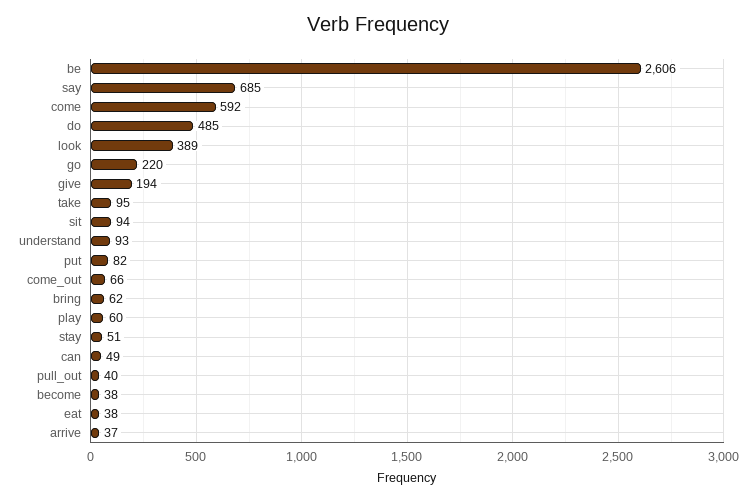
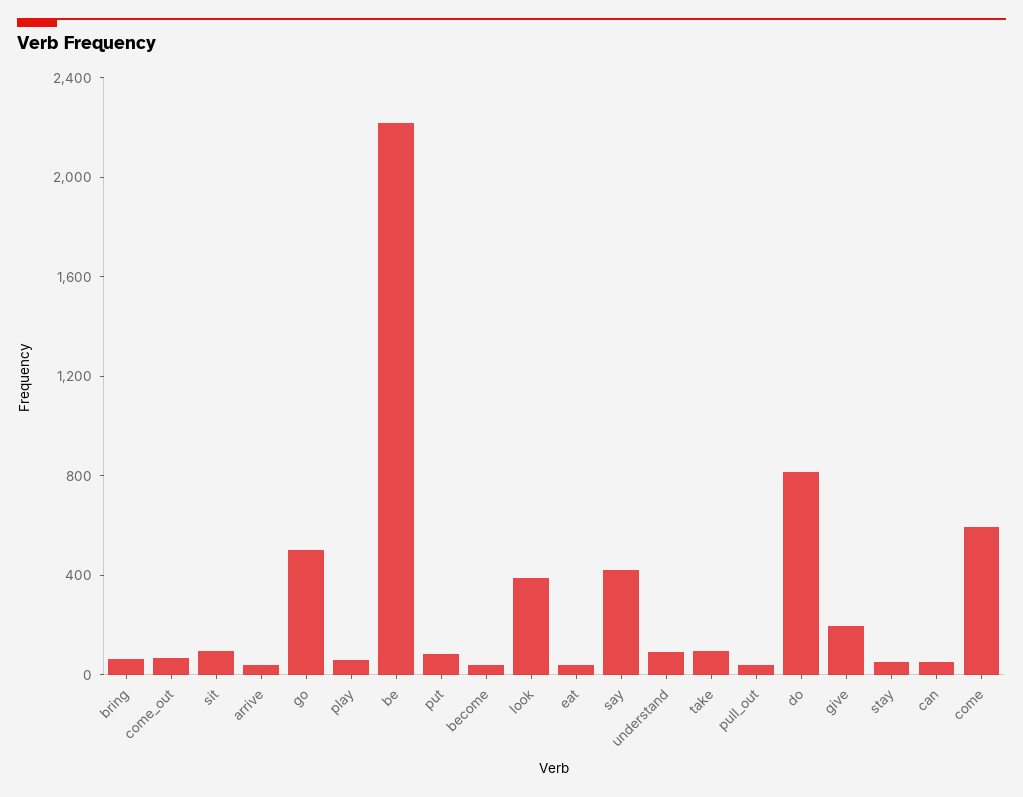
  {
-   "be": 2606,
+   "be": 2200,
-   "say": 685,
+   "say": 400,
    "come": 592,
-   "do": 485,
+   "do": 800,
    "look": 389,
-   "go": 220,
+   "go": 500,
    "give": 194,
    "take": 95,
    "sit": 94,
    "understand": 93,
    "put": 82,
    "come_out": 66,
    "bring": 62,
    "play": 60,
    "stay": 51,
    "can": 49,
    "pull_out": 40,
    "become": 38,
    "eat": 38,
    "arrive": 37
  }

